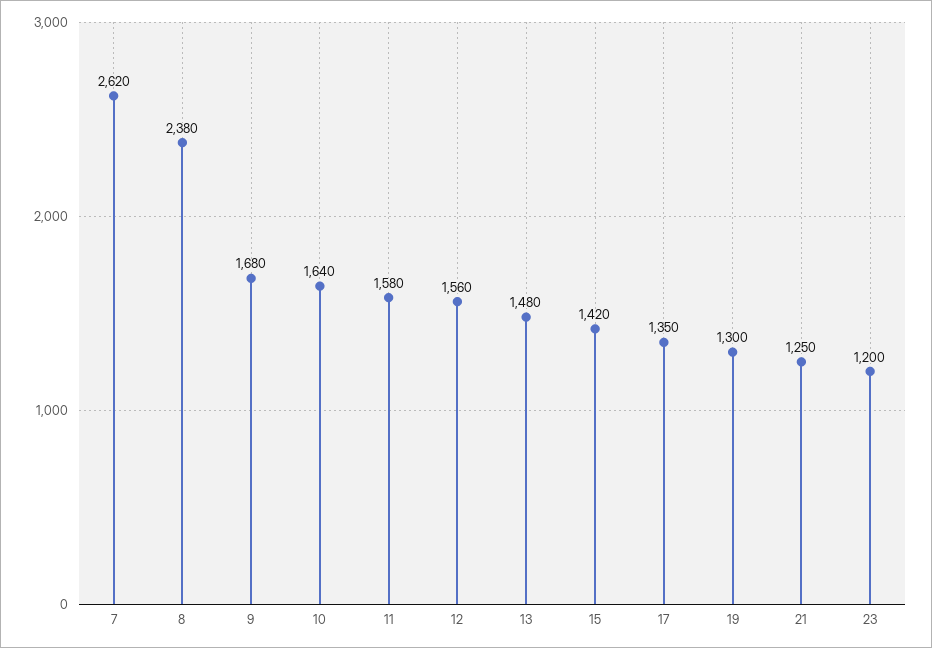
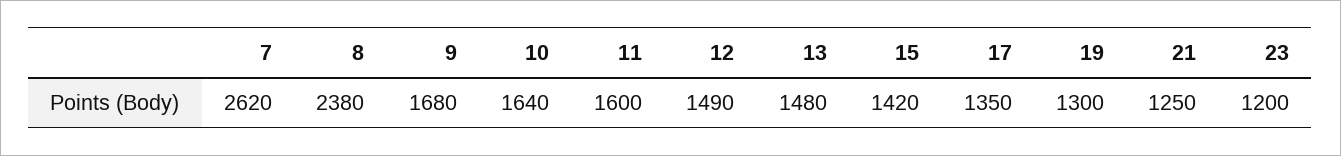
  {
    "7": 2620,
    "8": 2380,
    "9": 1680,
    "10": 1640,
-   "11": 1580,
+   "11": 1600,
-   "12": 1560,
+   "12": 1490,
    "13": 1480,
    "15": 1420,
    "17": 1350,
    "19": 1300,
    "21": 1250,
    "23": 1200
  }

